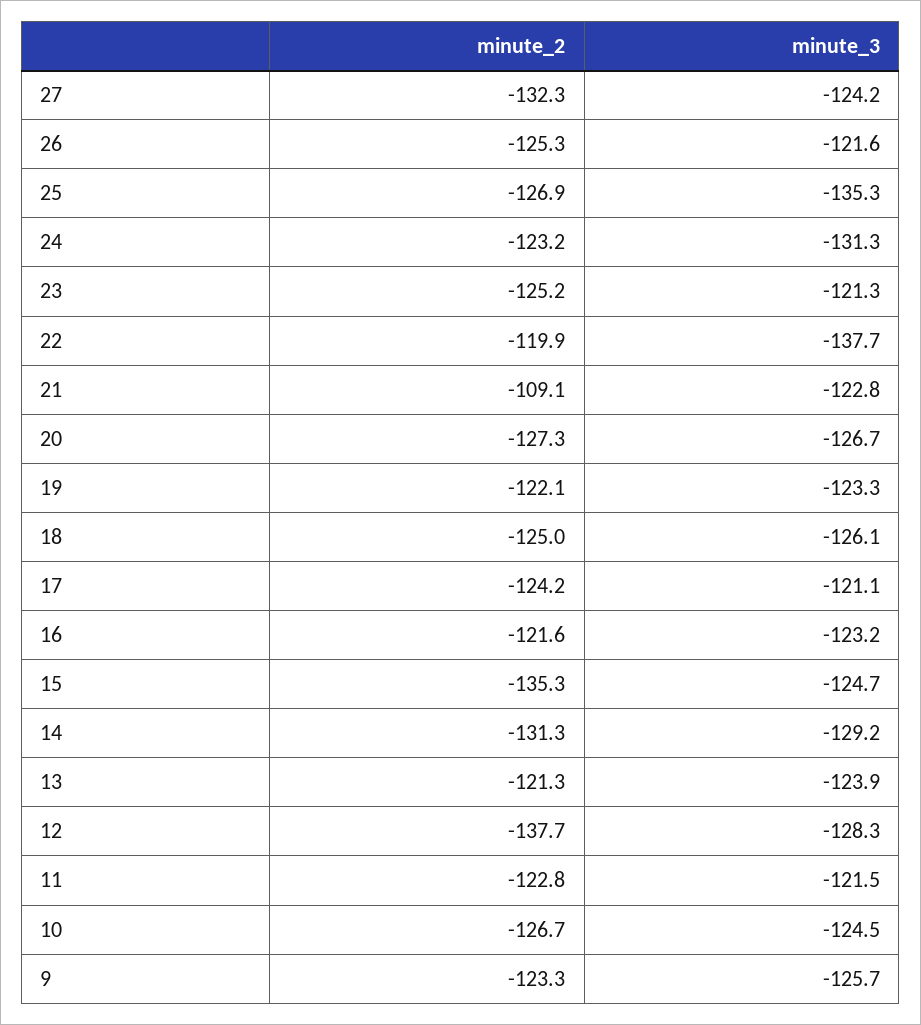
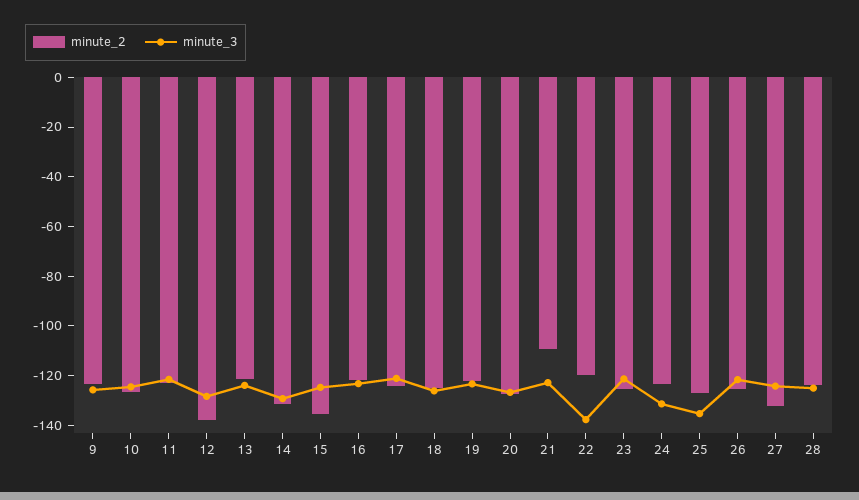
  {
    "minute_2": {
      "27": -132.3,
      "26": -125.3,
      "25": -126.9,
      "24": -123.2,
      "23": -125.2,
      "22": -119.9,
      "21": -109.1,
      "20": -127.3,
      "19": -122.1,
      "18": -125,
      "17": -124.2,
      "16": -121.6,
      "15": -135.3,
      "14": -131.3,
      "13": -121.3,
      "12": -137.7,
      "11": -122.8,
      "10": -126.7,
-     "9": -123.3
+     "9": -123.3,
+     "28": -125
    },
    "minute_3": {
      "27": -124.2,
      "26": -121.6,
      "25": -135.3,
      "24": -131.3,
      "23": -121.3,
      "22": -137.7,
      "21": -122.8,
      "20": -126.7,
      "19": -123.3,
      "18": -126.1,
      "17": -121.1,
      "16": -123.2,
      "15": -124.7,
      "14": -129.2,
      "13": -123.9,
      "12": -128.3,
      "11": -121.5,
      "10": -124.5,
-     "9": -125.7
+     "9": -125.7,
+     "28": -125
    }
  }

